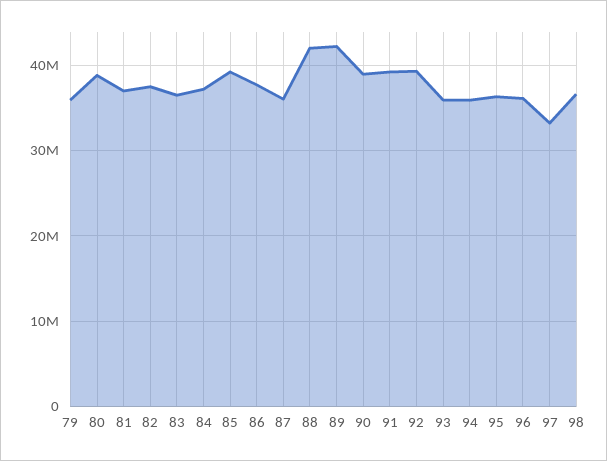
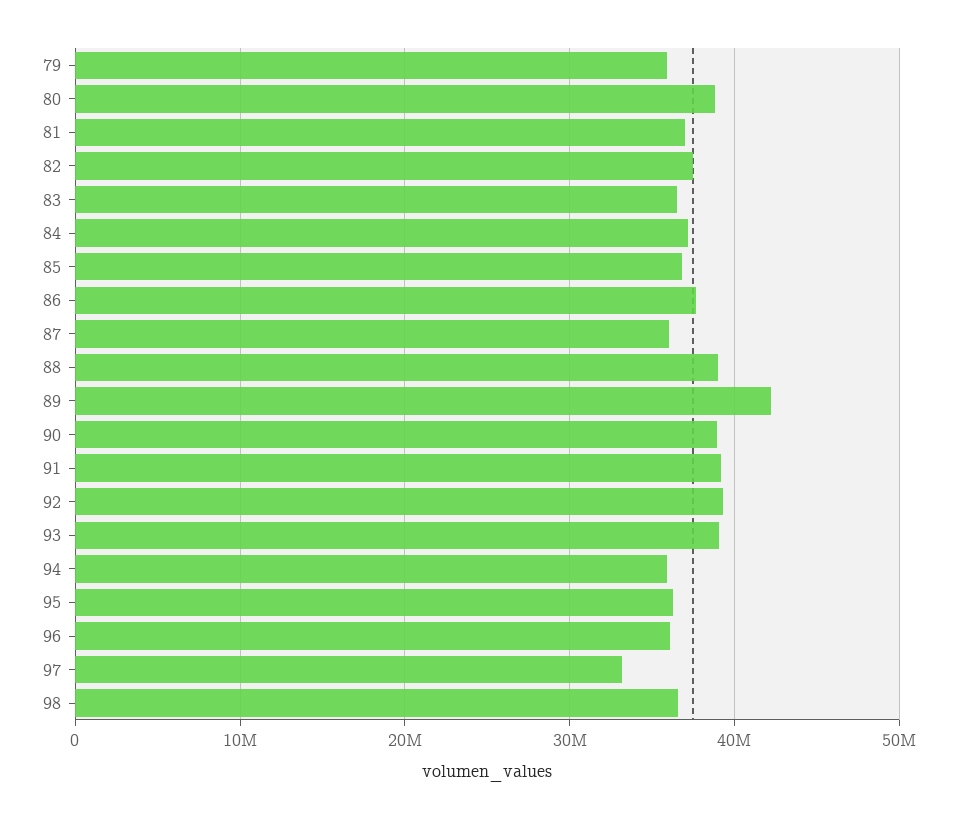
  {
    "79": 36000000,
    "80": 39000000,
    "81": 37000000,
    "82": 38000000,
    "83": 37000000,
    "84": 37000000,
-   "85": 39000000,
+   "85": 37000000,
    "86": 38000000,
    "87": 36000000,
-   "88": 42000000,
+   "88": 39000000,
    "89": 42000000,
    "90": 39000000,
    "91": 39000000,
    "92": 39000000,
-   "93": 36000000,
+   "93": 39000000,
    "94": 36000000,
    "95": 36000000,
    "96": 36000000,
    "97": 33000000,
    "98": 37000000
  }

